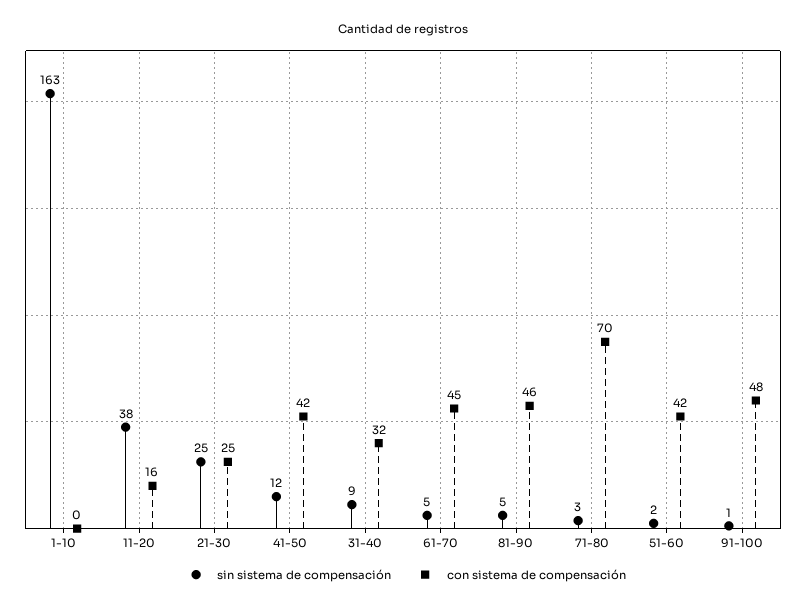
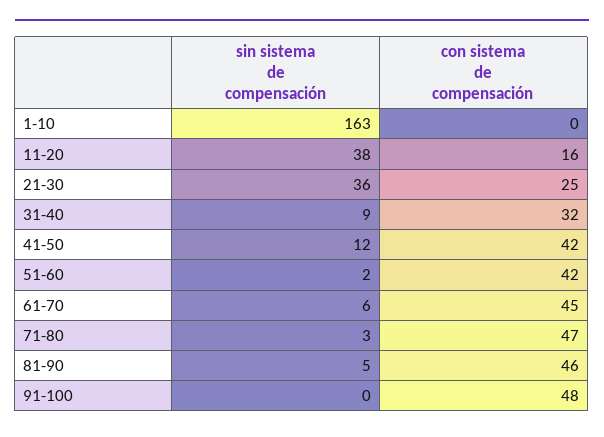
  {
    "sin sistema de compensación": {
      "1-10": 163,
      "11-20": 38,
-     "21-30": 25,
+     "21-30": 36,
      "41-50": 12,
      "31-40": 9,
-     "61-70": 5,
+     "61-70": 6,
      "81-90": 5,
      "71-80": 3,
      "51-60": 2,
-     "91-100": 1
+     "91-100": 0
    },
    "con sistema de compensación": {
      "1-10": 0,
      "11-20": 16,
      "21-30": 25,
      "41-50": 42,
      "31-40": 32,
      "61-70": 45,
      "81-90": 46,
-     "71-80": 70,
+     "71-80": 47,
      "51-60": 42,
      "91-100": 48
    }
  }

